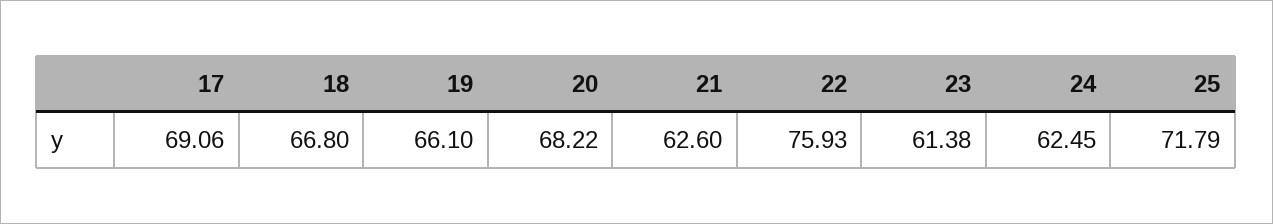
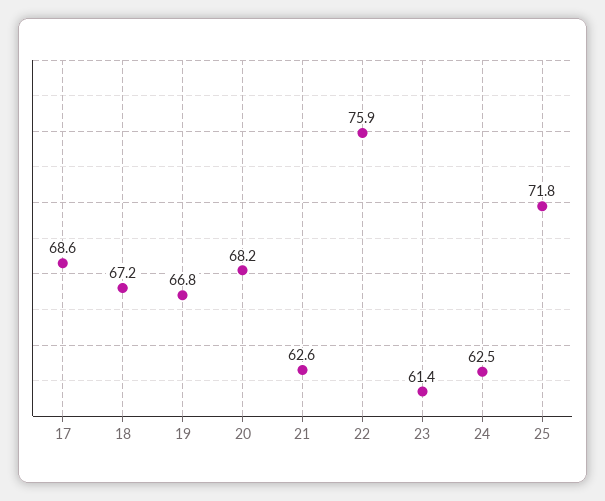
  {
-   "17": 69.06,
+   "17": 68.6,
-   "18": 66.8,
+   "18": 67.2,
-   "19": 66.1,
+   "19": 66.8,
    "20": 68.22,
    "21": 62.6,
    "22": 75.93,
    "23": 61.38,
    "24": 62.45,
    "25": 71.79
  }

